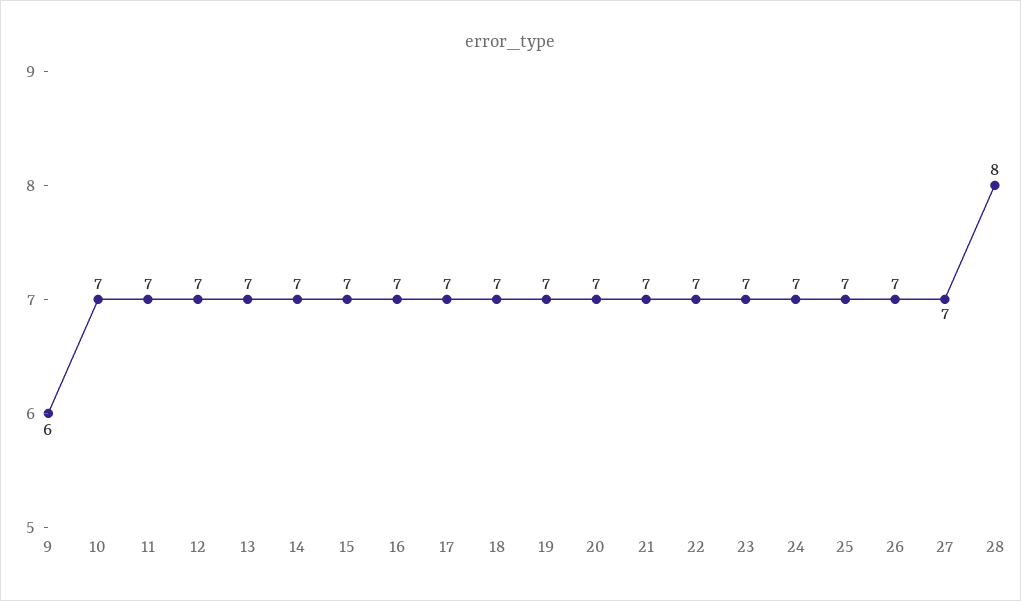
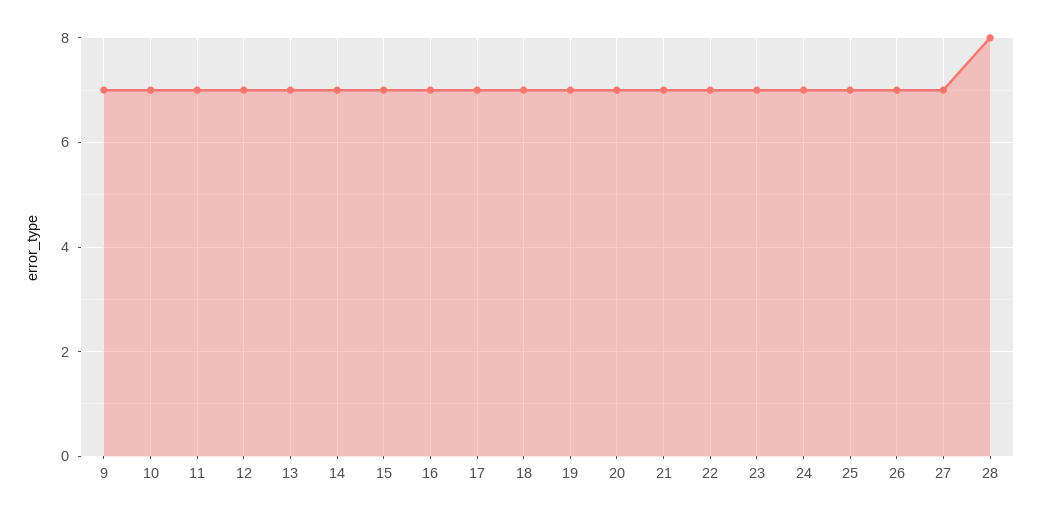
  {
-   "9": 6,
+   "9": 7,
    "10": 7,
    "11": 7,
    "12": 7,
    "13": 7,
    "14": 7,
    "15": 7,
    "16": 7,
    "17": 7,
    "18": 7,
    "19": 7,
    "20": 7,
    "21": 7,
    "22": 7,
    "23": 7,
    "24": 7,
    "25": 7,
    "26": 7,
    "27": 7,
    "28": 8
  }

